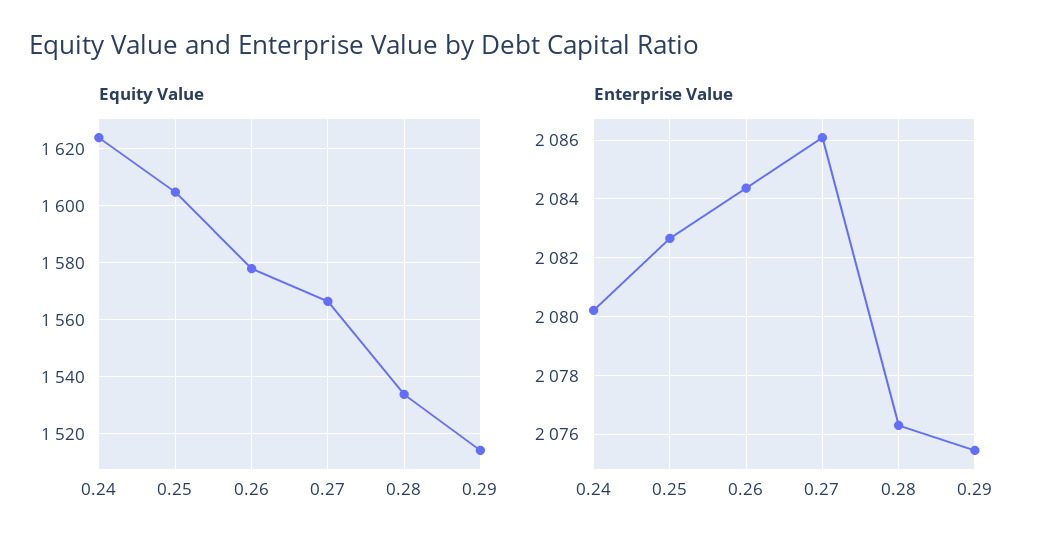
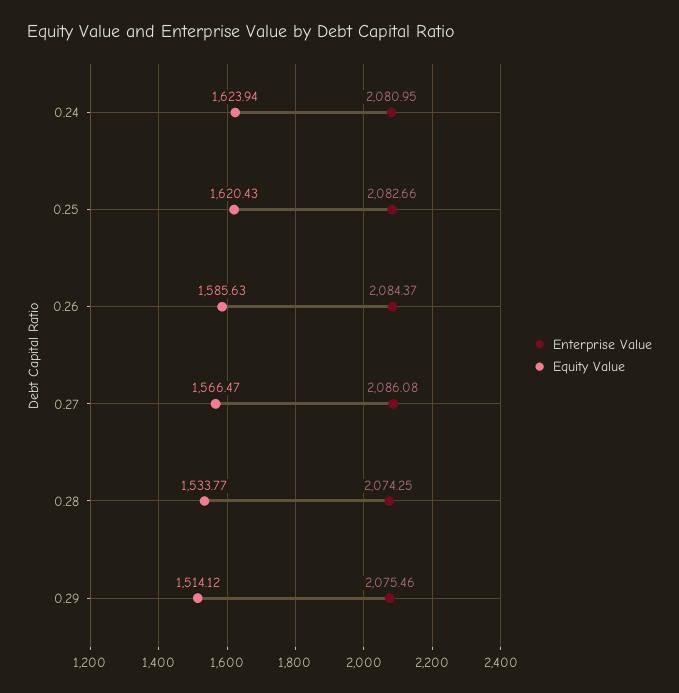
  {
    "Equity Value": {
      "0.24": 1623.94,
-     "0.25": 1605,
+     "0.25": 1620.43,
-     "0.26": 1577.5,
+     "0.26": 1585.63,
      "0.27": 1566.47,
      "0.28": 1533.77,
      "0.29": 1514.12
    },
    "Enterprise Value": {
-     "0.24": 2080.25,
+     "0.24": 2080.95,
      "0.25": 2082.66,
      "0.26": 2084.37,
      "0.27": 2086.08,
-     "0.28": 2076.25,
+     "0.28": 2074.25,
      "0.29": 2075.46
    }
  }

